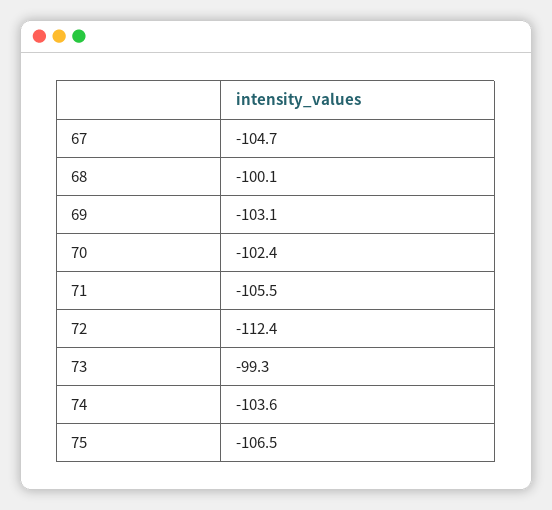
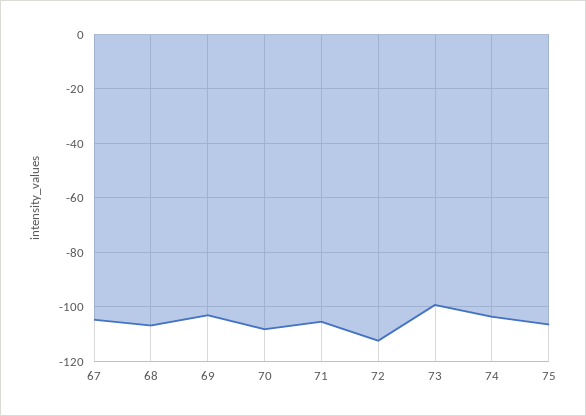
  {
    "67": -104.7,
-   "68": -100.1,
+   "68": -107.5,
    "69": -103.1,
-   "70": -102.4,
+   "70": -107.5,
    "71": -105.5,
    "72": -112.4,
    "73": -99.3,
    "74": -103.6,
    "75": -106.5
  }

